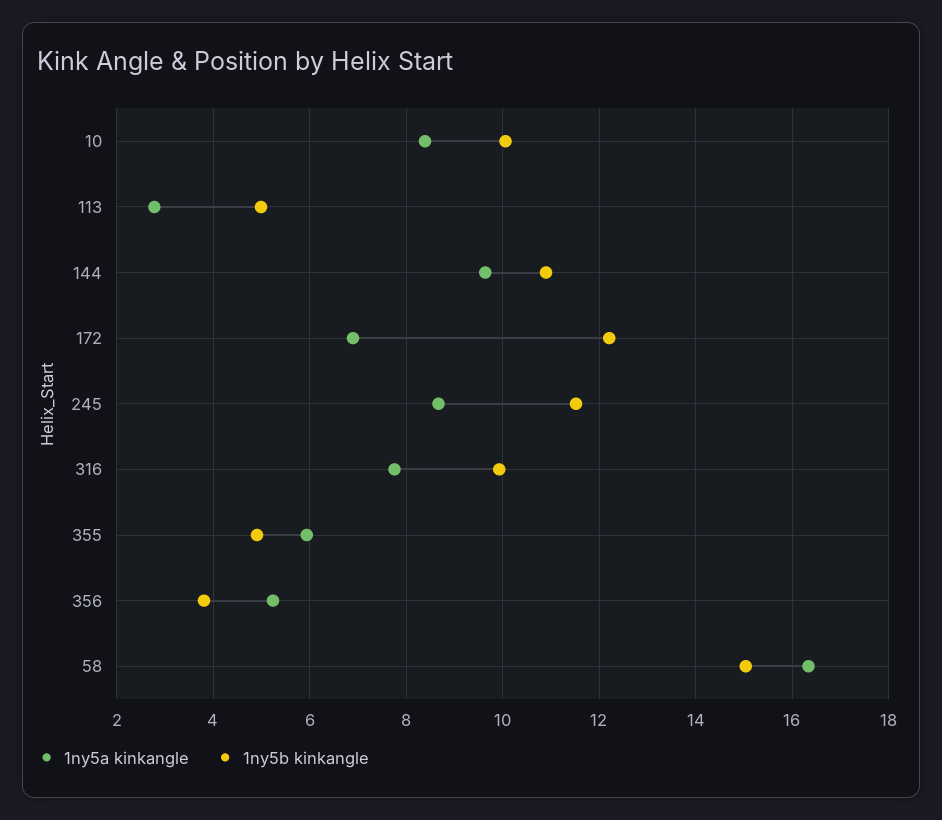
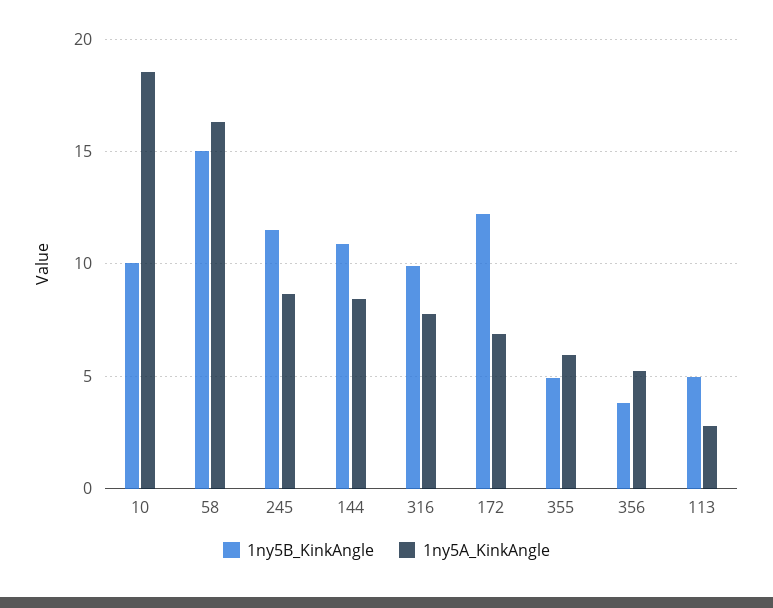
  {
    "1ny5a kinkangle": {
-     "10": 8.4,
+     "10": 18.5,
      "113": 2.8,
-     "144": 9.6,
+     "144": 8.5,
      "172": 7,
      "245": 8.6,
      "316": 7.8,
      "355": 6,
      "356": 5.2,
      "58": 16.4
    },
    "1ny5b kinkangle": {
      "10": 10,
      "113": 5,
      "144": 11,
      "172": 12.2,
      "245": 11.6,
      "316": 10,
      "355": 5,
      "356": 3.8,
      "58": 15
    }
  }

